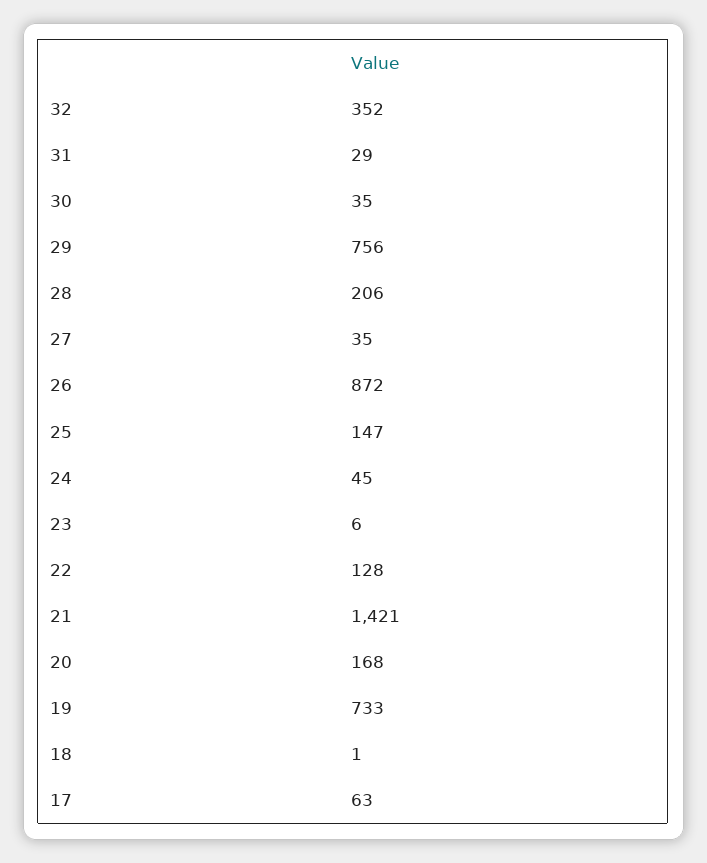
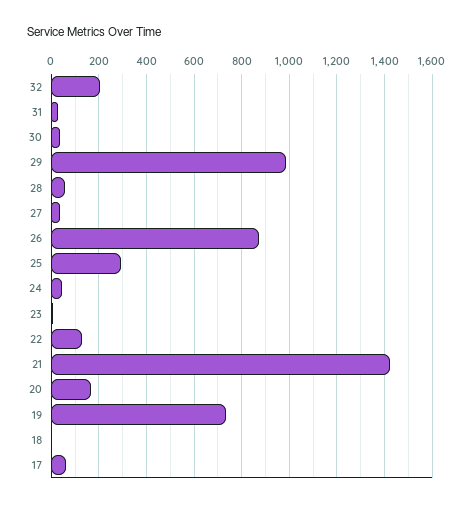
  {
-   "32": 352,
+   "32": 200,
    "31": 29,
    "30": 35,
-   "29": 756,
+   "29": 1000,
-   "28": 206,
+   "28": 50,
    "27": 35,
    "26": 872,
-   "25": 147,
+   "25": 300,
    "24": 45,
    "23": 6,
    "22": 128,
    "21": 1421,
    "20": 168,
    "19": 733,
    "18": 1,
    "17": 63
  }

